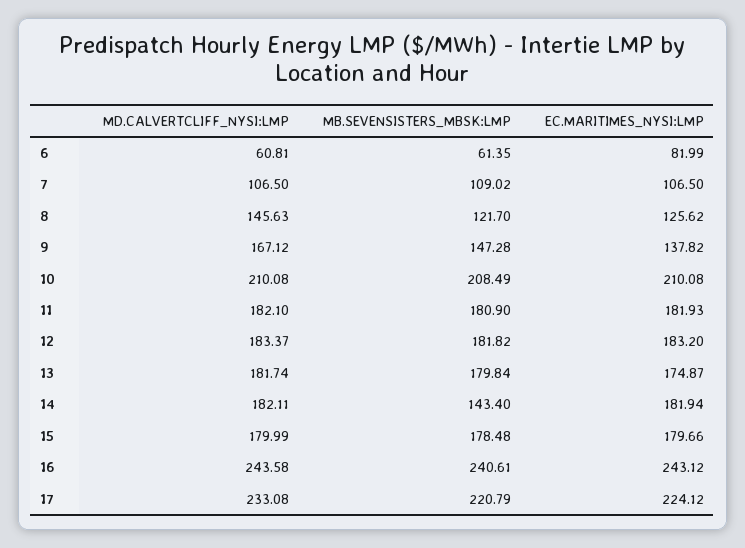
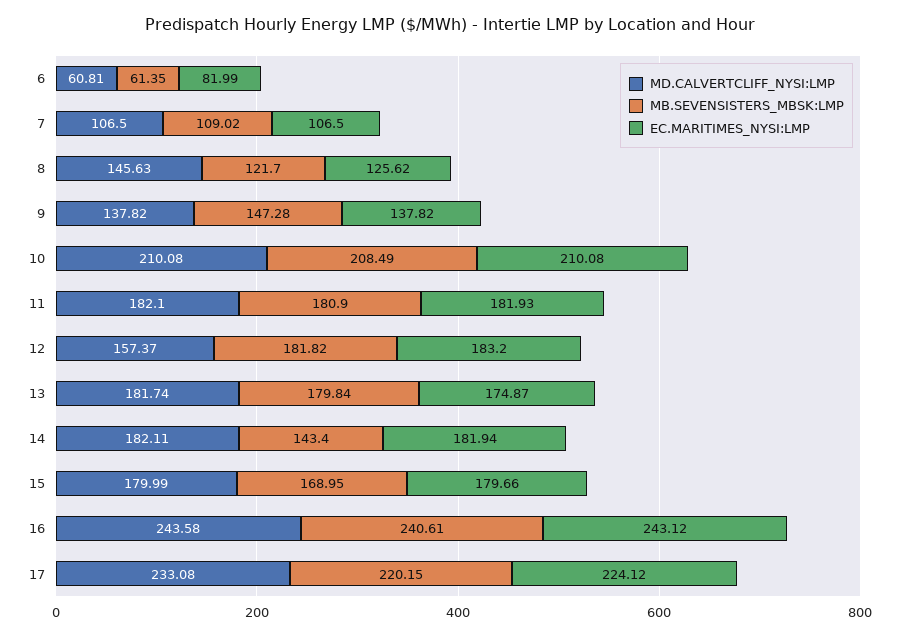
  {
    "MD.CALVERTCLIFF_NYSI:LMP": {
      "6": 60.81,
      "7": 106.5,
      "8": 145.63,
-     "9": 167.12,
+     "9": 137.82,
      "10": 210.08,
      "11": 182.1,
-     "12": 183.37,
+     "12": 157.37,
      "13": 181.74,
      "14": 182.11,
      "15": 179.99,
      "16": 243.58,
      "17": 233.08
    },
    "MB.SEVENSISTERS_MBSK:LMP": {
      "6": 61.35,
      "7": 109.02,
      "8": 121.7,
      "9": 147.28,
      "10": 208.49,
      "11": 180.9,
      "12": 181.82,
      "13": 179.84,
      "14": 143.4,
-     "15": 178.48,
+     "15": 168.95,
      "16": 240.61,
-     "17": 220.79
+     "17": 220.15
    },
    "EC.MARITIMES_NYSI:LMP": {
      "6": 81.99,
      "7": 106.5,
      "8": 125.62,
      "9": 137.82,
      "10": 210.08,
      "11": 181.93,
      "12": 183.2,
      "13": 174.87,
      "14": 181.94,
      "15": 179.66,
      "16": 243.12,
      "17": 224.12
    }
  }

